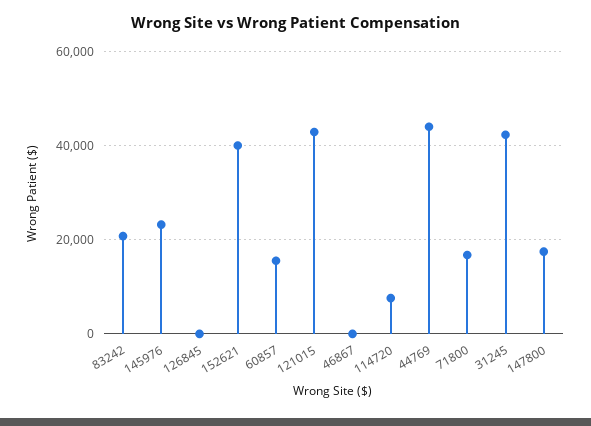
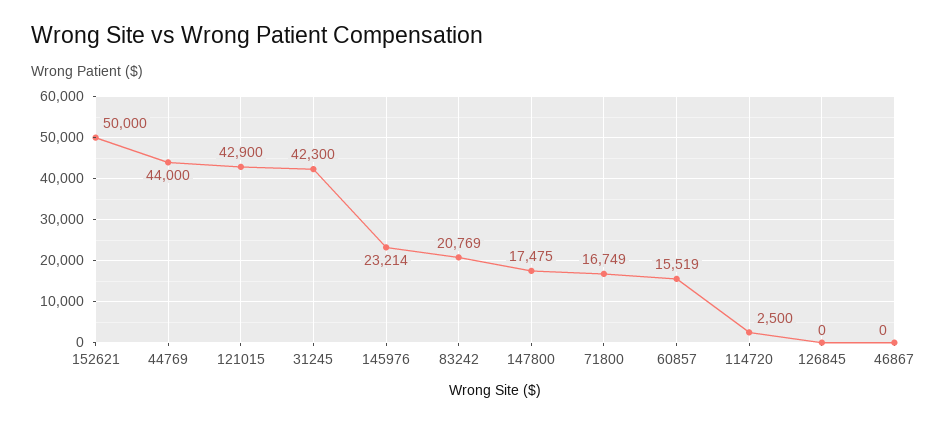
  {
    "83242": 20769,
    "145976": 23214,
    "126845": 0,
-   "152621": 40000,
+   "152621": 50000,
    "60857": 15519,
    "121015": 42900,
    "46867": 0,
-   "114720": 8000,
+   "114720": 2500,
    "44769": 44000,
    "71800": 16749,
    "31245": 42300,
    "147800": 17475
  }

